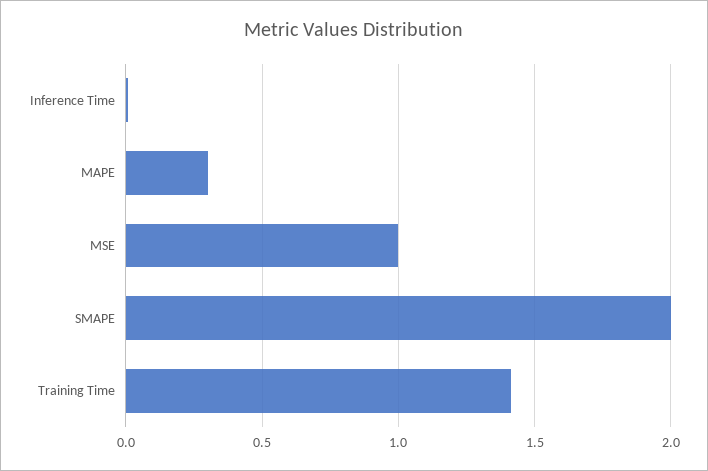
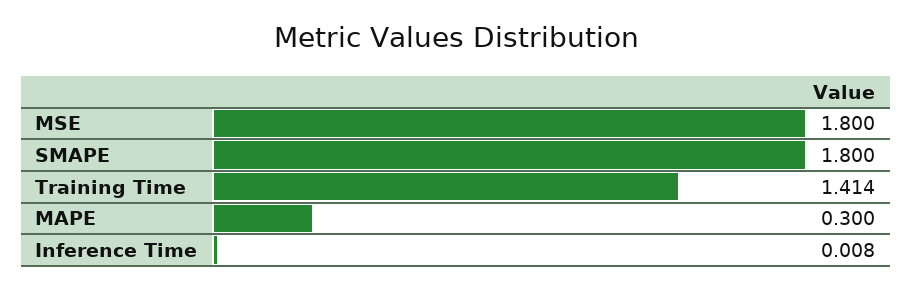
  {
    "Inference Time": 0.008,
    "MAPE": 0.3,
-   "MSE": 1,
+   "MSE": 1.8,
-   "SMAPE": 2,
+   "SMAPE": 1.8,
    "Training Time": 1.414
  }

